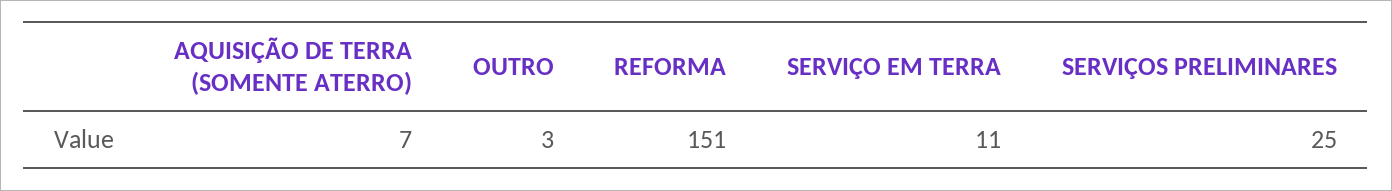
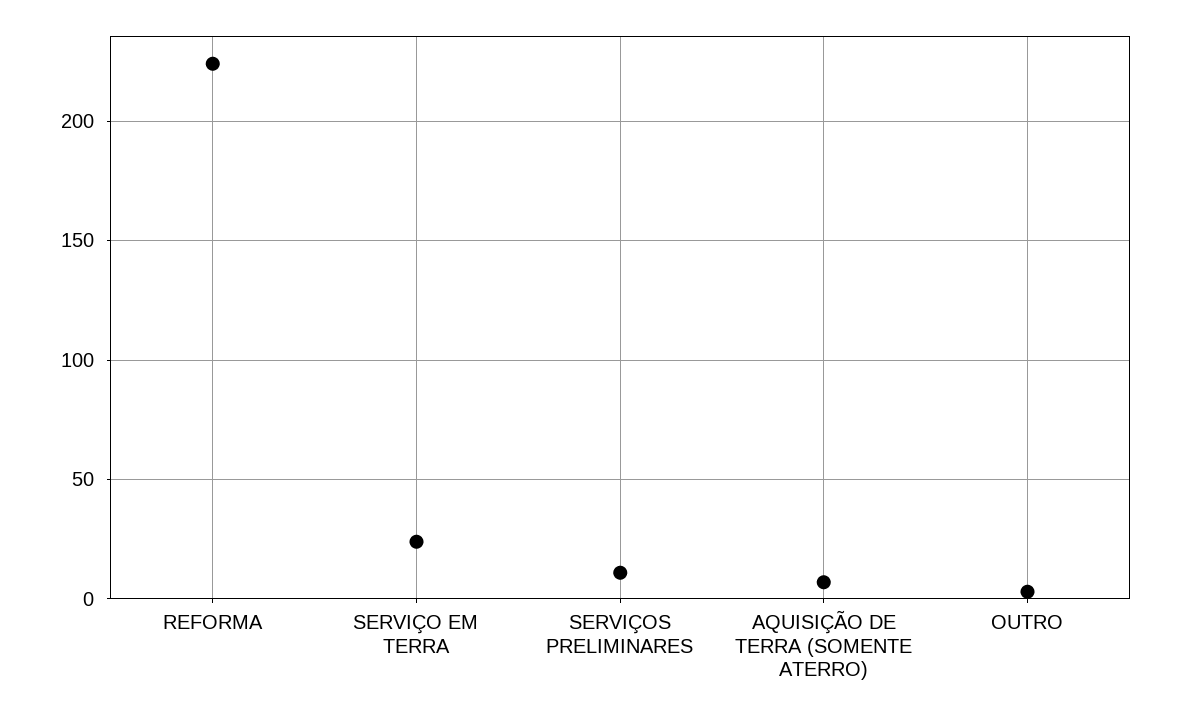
  {
    "AQUISIÇÃO DE TERRA (SOMENTE ATERRO)": 7,
    "OUTRO": 3,
-   "REFORMA": 151,
+   "REFORMA": 225,
-   "SERVIÇO EM TERRA": 11,
+   "SERVIÇO EM TERRA": 25,
-   "SERVIÇOS PRELIMINARES": 25
+   "SERVIÇOS PRELIMINARES": 10
  }

